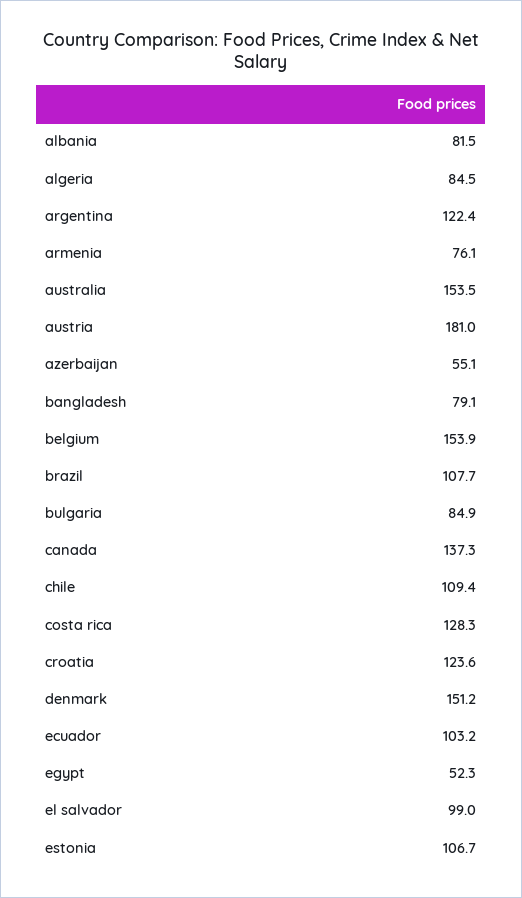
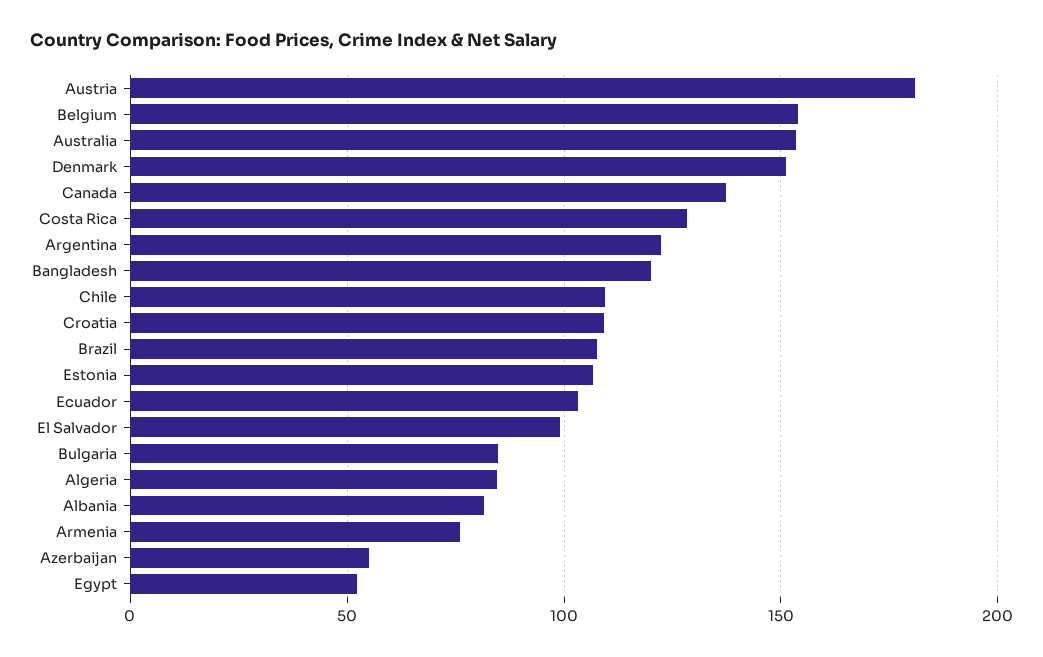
  {
    "albania": 81.5,
    "algeria": 84.5,
    "argentina": 122.4,
    "armenia": 76.1,
    "australia": 153.5,
    "austria": 181,
    "azerbaijan": 55.1,
-   "bangladesh": 79.1,
+   "bangladesh": 120,
    "belgium": 153.9,
    "brazil": 107.7,
    "bulgaria": 84.9,
    "canada": 137.3,
    "chile": 109.4,
    "costa rica": 128.3,
-   "croatia": 123.6,
+   "croatia": 110,
    "denmark": 151.2,
    "ecuador": 103.2,
    "egypt": 52.3,
    "el salvador": 99,
    "estonia": 106.7
  }

